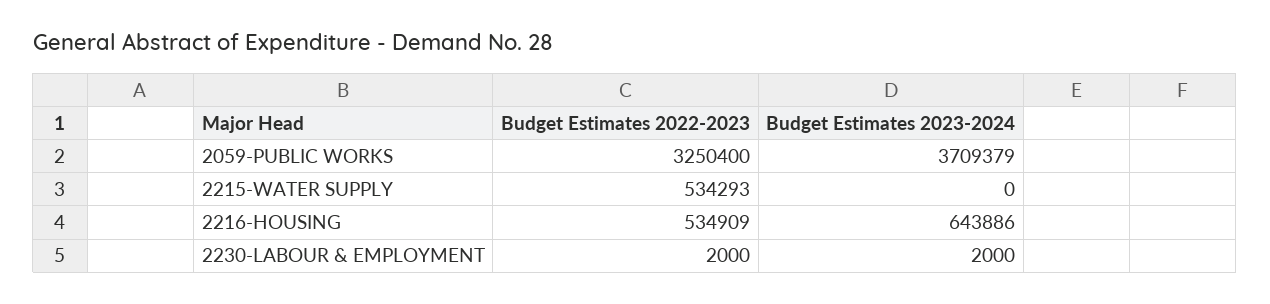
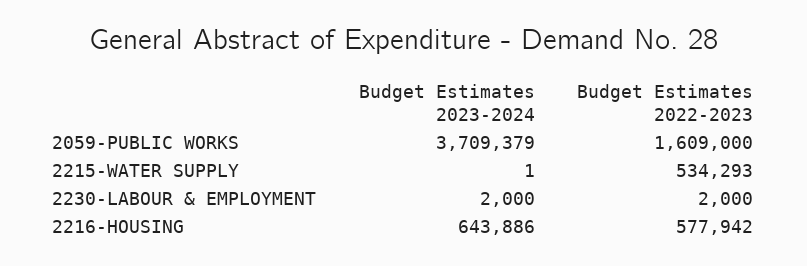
  {
    "Budget Estimates 2022-2023": {
-     "2059-PUBLIC WORKS": 3250400,
+     "2059-PUBLIC WORKS": 1609000,
      "2215-WATER SUPPLY": 534293,
-     "2216-HOUSING": 534909,
+     "2216-HOUSING": 577942,
      "2230-LABOUR & EMPLOYMENT": 2000
    },
    "Budget Estimates 2023-2024": {
      "2059-PUBLIC WORKS": 3709379,
-     "2215-WATER SUPPLY": 0,
+     "2215-WATER SUPPLY": 1,
      "2216-HOUSING": 643886,
      "2230-LABOUR & EMPLOYMENT": 2000
    }
  }

